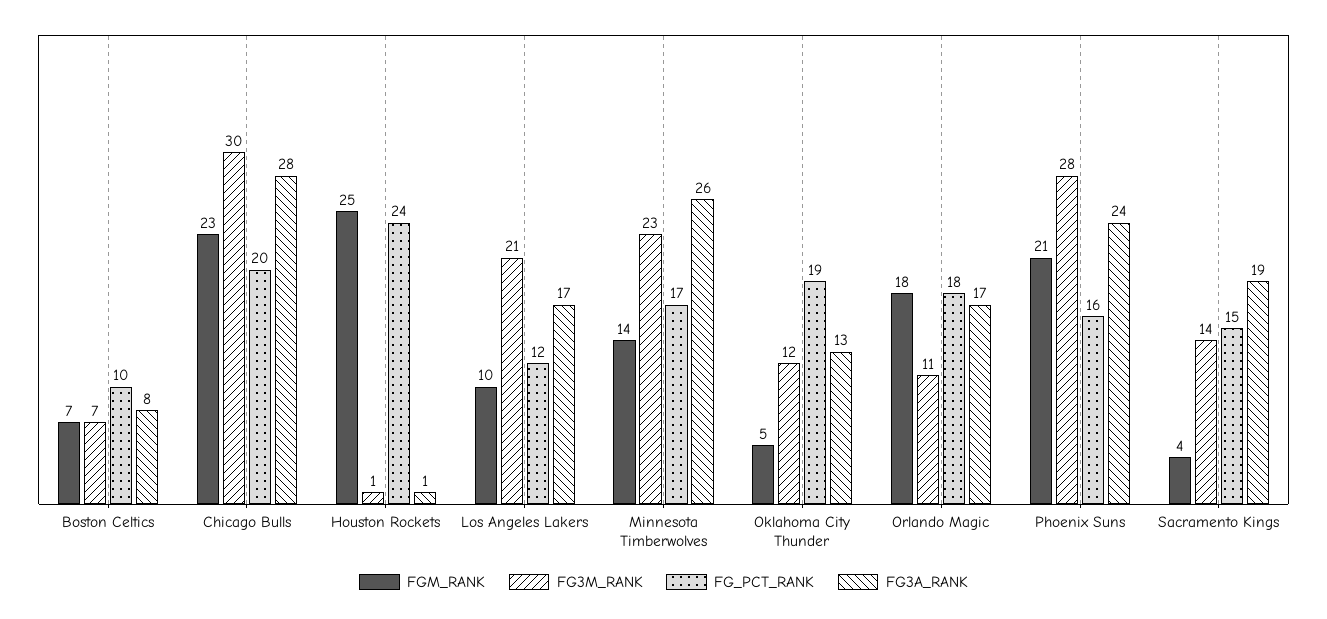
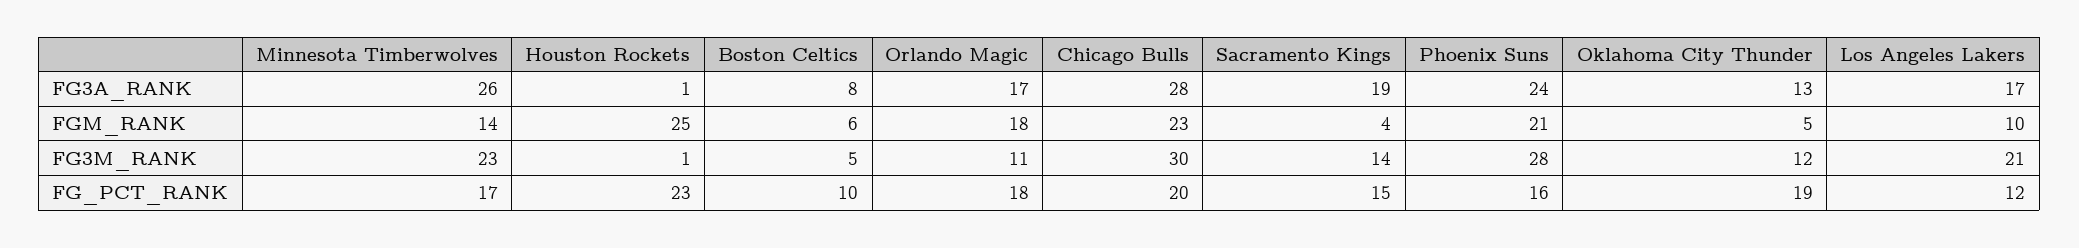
  {
    "FGM_RANK": {
-     "Boston Celtics": 7,
+     "Boston Celtics": 6,
      "Chicago Bulls": 23,
      "Houston Rockets": 25,
      "Los Angeles Lakers": 10,
      "Minnesota Timberwolves": 14,
      "Oklahoma City Thunder": 5,
      "Orlando Magic": 18,
      "Phoenix Suns": 21,
      "Sacramento Kings": 4
    },
    "FG3M_RANK": {
-     "Boston Celtics": 7,
+     "Boston Celtics": 5,
      "Chicago Bulls": 30,
      "Houston Rockets": 1,
      "Los Angeles Lakers": 21,
      "Minnesota Timberwolves": 23,
      "Oklahoma City Thunder": 12,
      "Orlando Magic": 11,
      "Phoenix Suns": 28,
      "Sacramento Kings": 14
    },
    "FG_PCT_RANK": {
      "Boston Celtics": 10,
      "Chicago Bulls": 20,
-     "Houston Rockets": 24,
+     "Houston Rockets": 23,
      "Los Angeles Lakers": 12,
      "Minnesota Timberwolves": 17,
      "Oklahoma City Thunder": 19,
      "Orlando Magic": 18,
      "Phoenix Suns": 16,
      "Sacramento Kings": 15
    },
    "FG3A_RANK": {
      "Boston Celtics": 8,
      "Chicago Bulls": 28,
      "Houston Rockets": 1,
      "Los Angeles Lakers": 17,
      "Minnesota Timberwolves": 26,
      "Oklahoma City Thunder": 13,
      "Orlando Magic": 17,
      "Phoenix Suns": 24,
      "Sacramento Kings": 19
    }
  }

